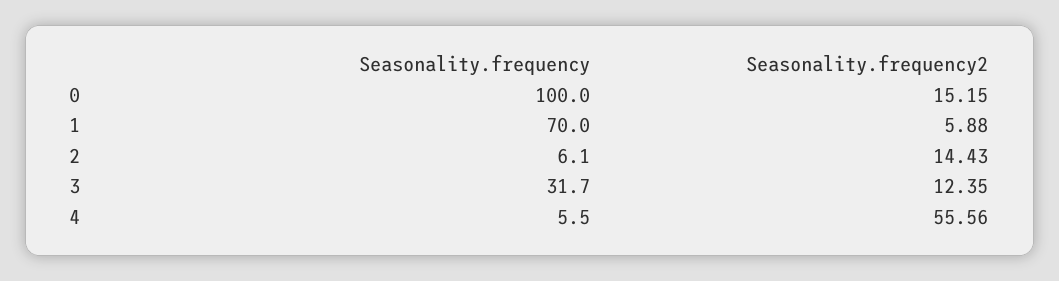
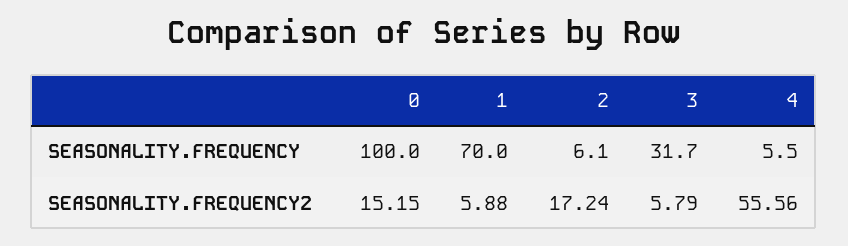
  {
    "Seasonality.frequency": {
      "0": 100,
      "1": 70,
      "2": 6.1,
      "3": 31.7,
      "4": 5.5
    },
    "Seasonality.frequency2": {
      "0": 15.15,
      "1": 5.88,
-     "2": 14.43,
+     "2": 17.24,
-     "3": 12.35,
+     "3": 5.79,
      "4": 55.56
    }
  }

